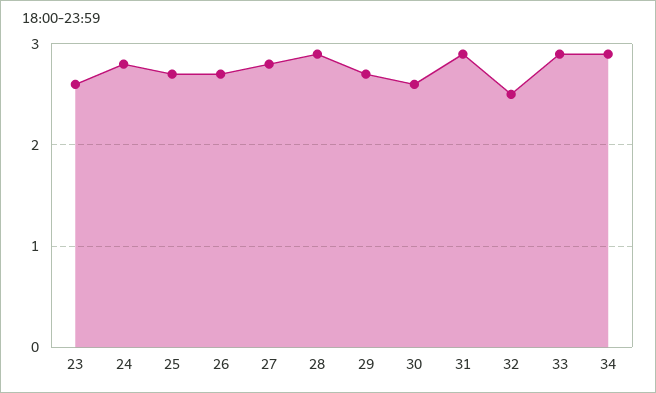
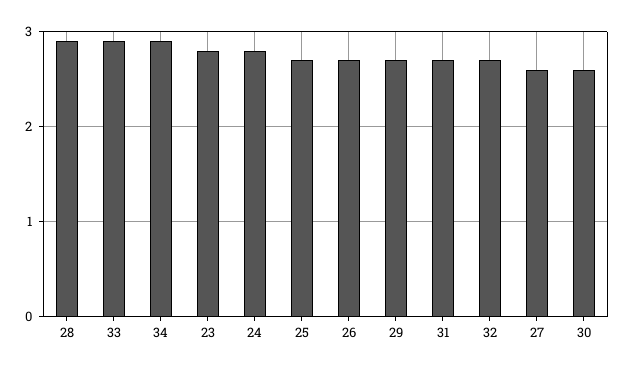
  {
-   "23": 2.6,
+   "23": 2.8,
    "24": 2.8,
    "25": 2.7,
    "26": 2.7,
-   "27": 2.8,
+   "27": 2.6,
    "28": 2.9,
    "29": 2.7,
    "30": 2.6,
-   "31": 2.9,
+   "31": 2.7,
-   "32": 2.5,
+   "32": 2.7,
    "33": 2.9,
    "34": 2.9
  }

